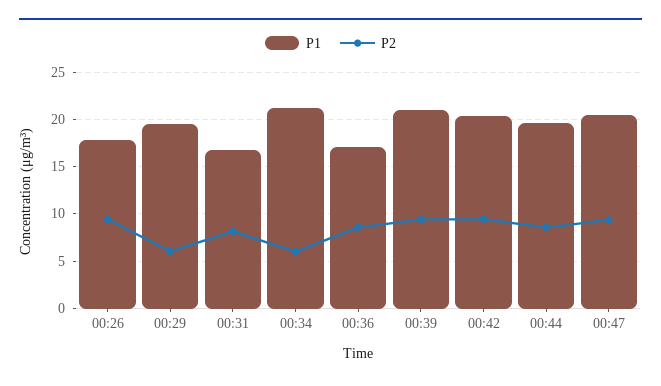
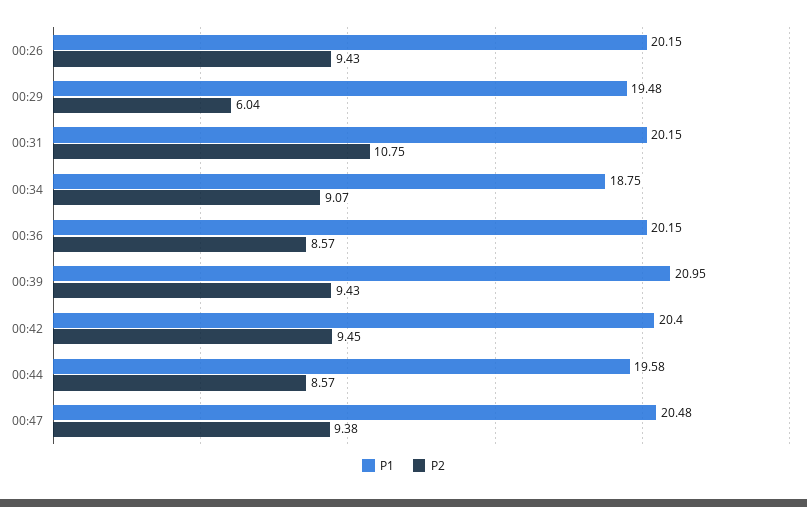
  {
    "P1": {
-     "00:26": 18,
+     "00:26": 20.15,
      "00:29": 19.48,
-     "00:31": 17,
+     "00:31": 20.15,
-     "00:34": 21,
+     "00:34": 18.75,
-     "00:36": 17,
+     "00:36": 20.15,
      "00:39": 20.95,
      "00:42": 20.4,
      "00:44": 19.58,
      "00:47": 20.48
    },
    "P2": {
      "00:26": 9.43,
      "00:29": 6.04,
-     "00:31": 8,
+     "00:31": 10.75,
-     "00:34": 6,
+     "00:34": 9.07,
      "00:36": 8.57,
      "00:39": 9.43,
      "00:42": 9.45,
      "00:44": 8.57,
      "00:47": 9.38
    }
  }

